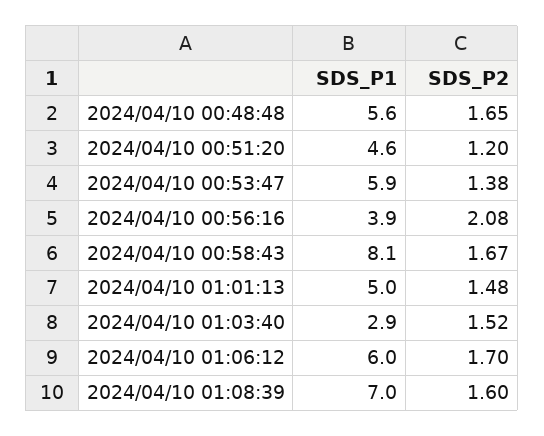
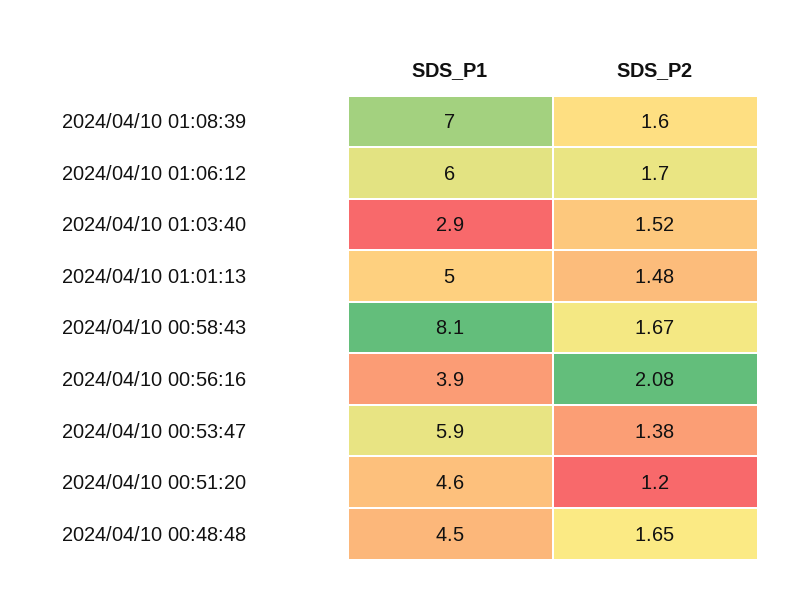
  {
    "SDS_P1": {
-     "2024/04/10 00:48:48": 5.6,
+     "2024/04/10 00:48:48": 4.5,
      "2024/04/10 00:51:20": 4.6,
      "2024/04/10 00:53:47": 5.9,
      "2024/04/10 00:56:16": 3.9,
      "2024/04/10 00:58:43": 8.1,
      "2024/04/10 01:01:13": 5,
      "2024/04/10 01:03:40": 2.9,
      "2024/04/10 01:06:12": 6,
      "2024/04/10 01:08:39": 7
    },
    "SDS_P2": {
      "2024/04/10 00:48:48": 1.65,
      "2024/04/10 00:51:20": 1.2,
      "2024/04/10 00:53:47": 1.38,
      "2024/04/10 00:56:16": 2.08,
      "2024/04/10 00:58:43": 1.67,
      "2024/04/10 01:01:13": 1.48,
      "2024/04/10 01:03:40": 1.52,
      "2024/04/10 01:06:12": 1.7,
      "2024/04/10 01:08:39": 1.6
    }
  }

